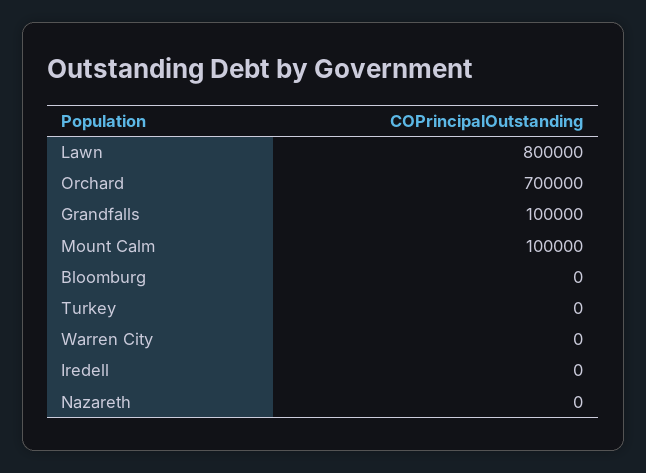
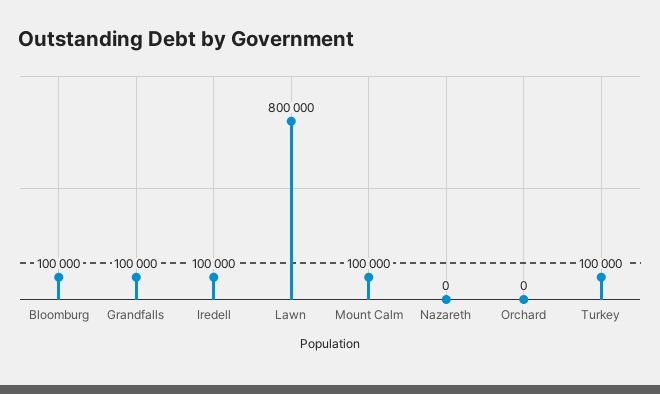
  {
    "Lawn": 800000,
-   "Orchard": 700000,
+   "Orchard": 0,
    "Grandfalls": 100000,
    "Mount Calm": 100000,
-   "Bloomburg": 0,
+   "Bloomburg": 100000,
-   "Turkey": 0,
+   "Turkey": 100000,
-   "Warren City": 0,
-   "Iredell": 0,
+   "Iredell": 100000,
    "Nazareth": 0
  }

